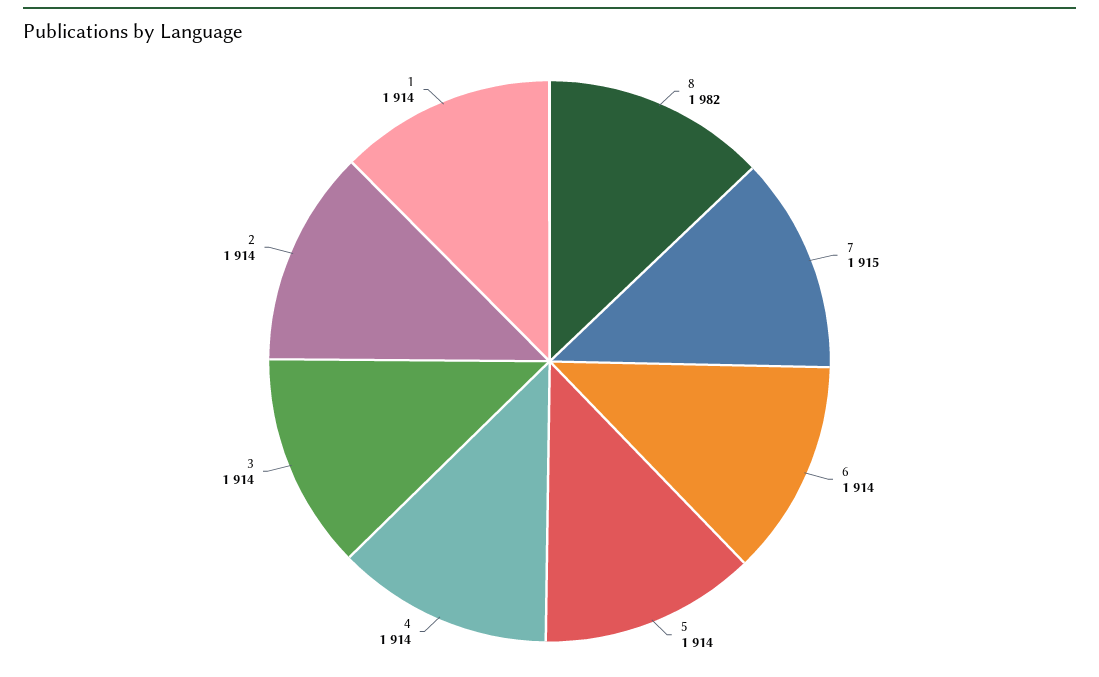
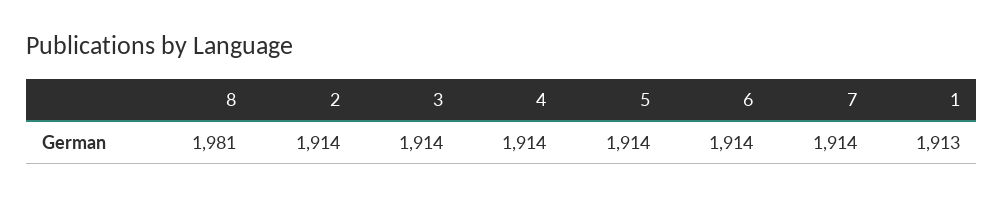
  {
-   "8": 1982,
+   "8": 1981,
-   "7": 1915,
+   "7": 1914,
    "6": 1914,
    "5": 1914,
    "4": 1914,
    "3": 1914,
    "2": 1914,
-   "1": 1914
+   "1": 1913
  }

